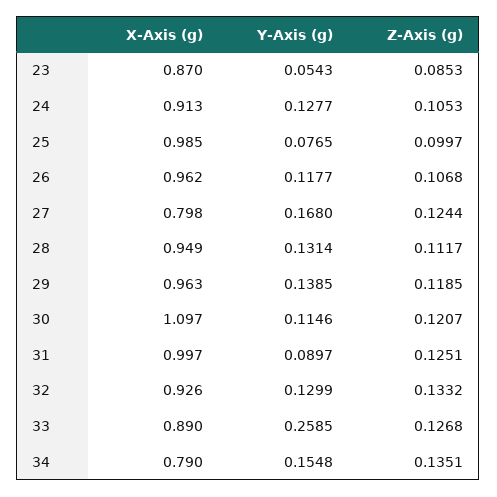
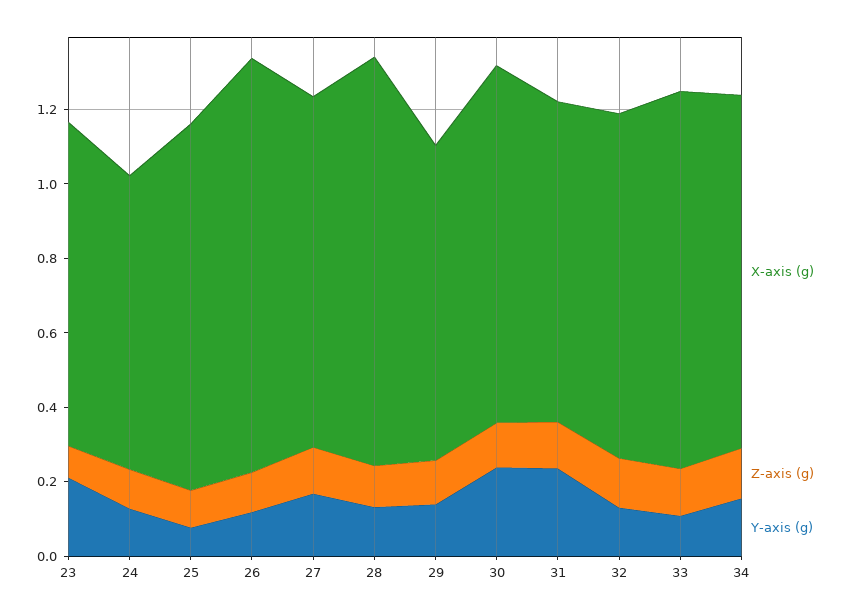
  {
    "X-Axis (g)": {
      "23": 0.87,
-     "24": 0.913,
+     "24": 0.8,
      "25": 0.985,
-     "26": 0.962,
+     "26": 1.1,
-     "27": 0.798,
+     "27": 0.95,
-     "28": 0.949,
+     "28": 1.1,
-     "29": 0.963,
+     "29": 0.85,
-     "30": 1.097,
+     "30": 0.95,
-     "31": 0.997,
+     "31": 0.85,
      "32": 0.926,
-     "33": 0.89,
+     "33": 1,
-     "34": 0.79
+     "34": 0.95
    },
    "Y-Axis (g)": {
-     "23": 0.0543,
+     "23": 0.2,
      "24": 0.1277,
      "25": 0.0765,
      "26": 0.1177,
      "27": 0.168,
      "28": 0.1314,
      "29": 0.1385,
-     "30": 0.1146,
+     "30": 0.25,
-     "31": 0.0897,
+     "31": 0.25,
      "32": 0.1299,
-     "33": 0.2585,
+     "33": 0.1,
      "34": 0.1548
    },
    "Z-Axis (g)": {
      "23": 0.0853,
      "24": 0.1053,
      "25": 0.0997,
      "26": 0.1068,
      "27": 0.1244,
      "28": 0.1117,
      "29": 0.1185,
      "30": 0.1207,
      "31": 0.1251,
      "32": 0.1332,
      "33": 0.1268,
      "34": 0.1351
    }
  }

